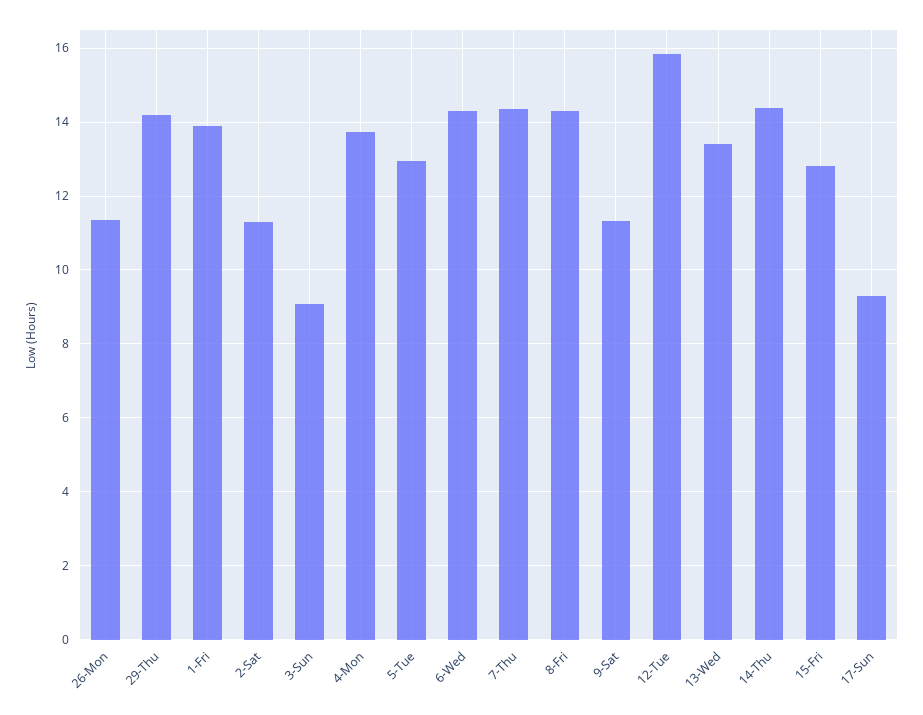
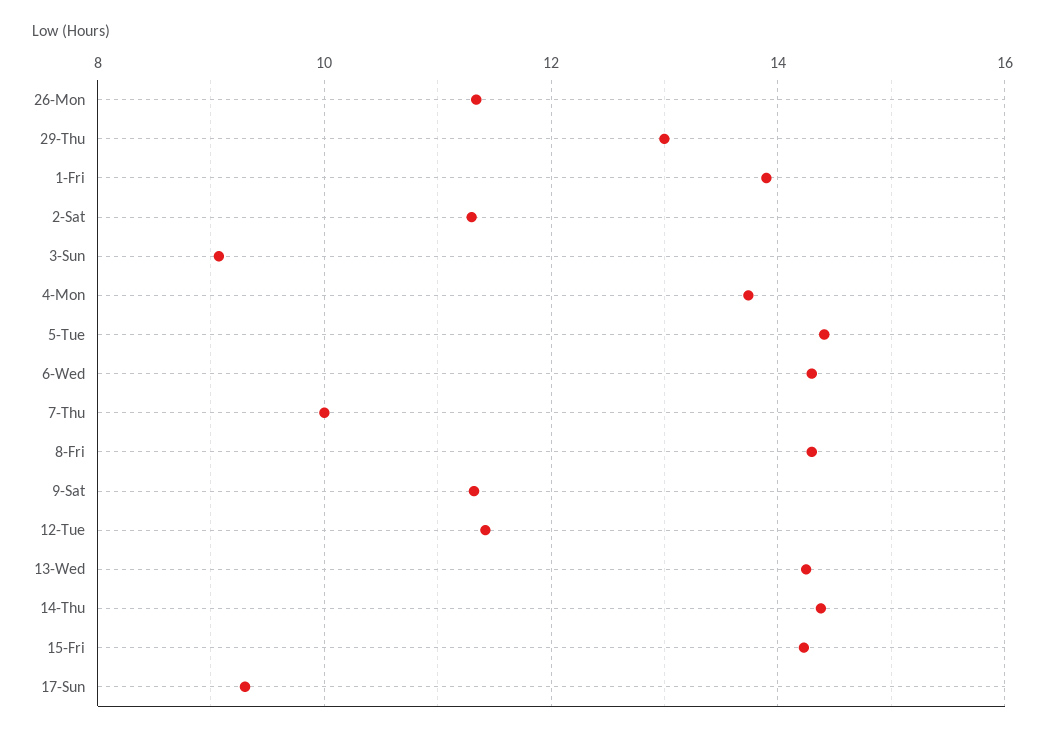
  {
    "26-Mon": 11.4,
-   "29-Thu": 14.2,
+   "29-Thu": 13,
    "1-Fri": 14,
    "2-Sat": 11.4,
    "3-Sun": 9,
    "4-Mon": 13.8,
-   "5-Tue": 13,
+   "5-Tue": 14.4,
    "6-Wed": 14.4,
-   "7-Thu": 14.4,
+   "7-Thu": 10,
    "8-Fri": 14.4,
    "9-Sat": 11.4,
-   "12-Tue": 15.8,
+   "12-Tue": 11.4,
-   "13-Wed": 13.4,
+   "13-Wed": 14.2,
    "14-Thu": 14.4,
-   "15-Fri": 12.8,
+   "15-Fri": 14.2,
    "17-Sun": 9.4
  }

